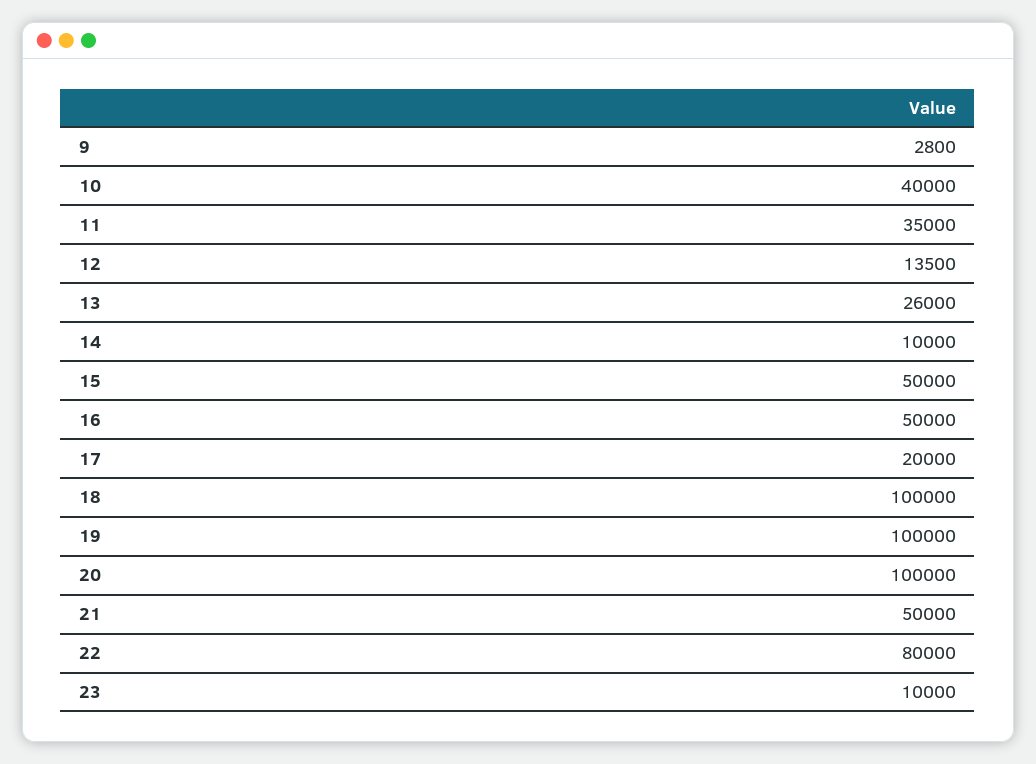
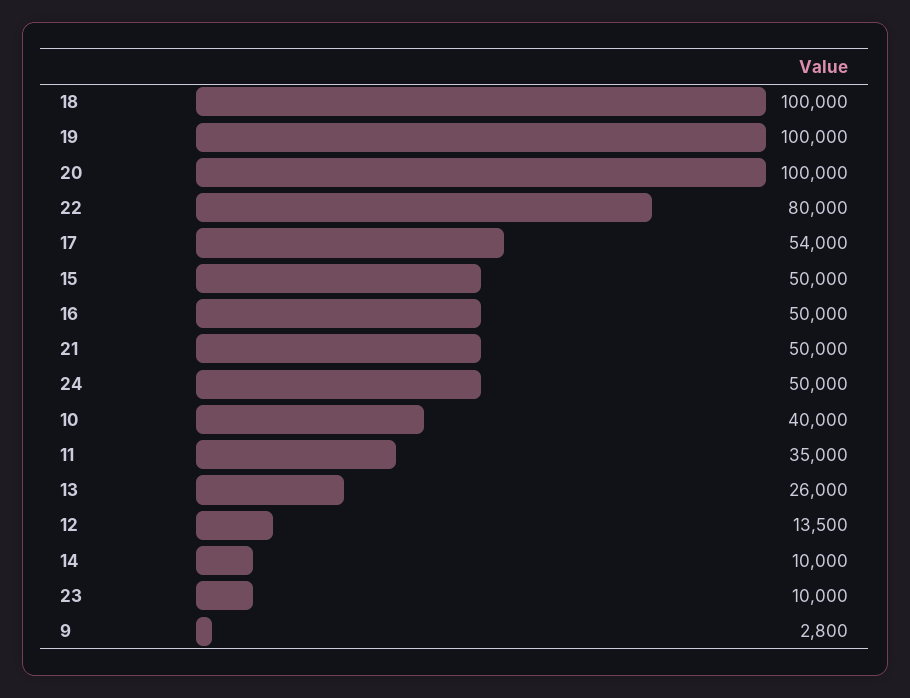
  {
    "9": 2800,
    "10": 40000,
    "11": 35000,
    "12": 13500,
    "13": 26000,
    "14": 10000,
    "15": 50000,
    "16": 50000,
-   "17": 20000,
+   "17": 54000,
    "18": 100000,
    "19": 100000,
    "20": 100000,
    "21": 50000,
    "22": 80000,
-   "23": 10000
+   "23": 10000,
+   "24": 50000
  }

